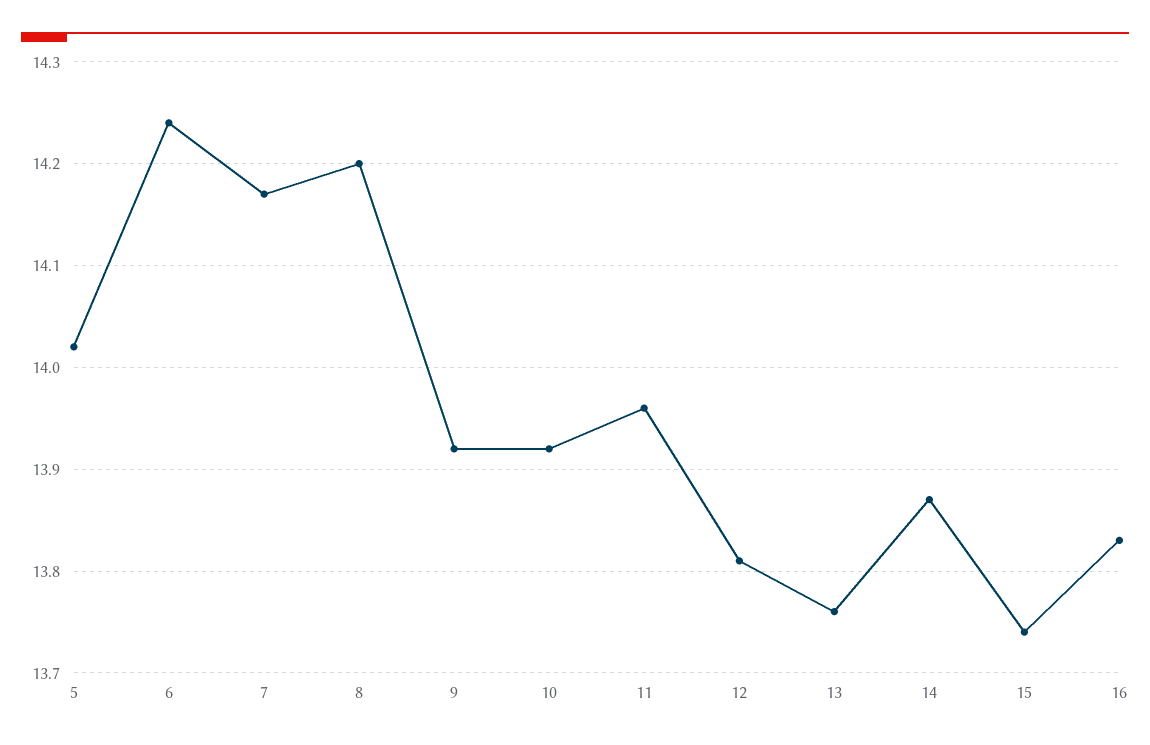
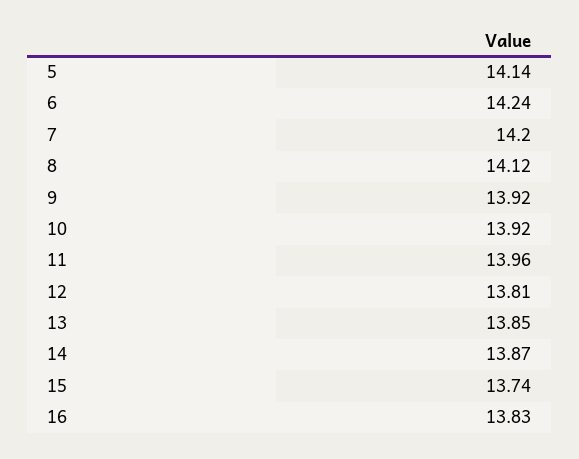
  {
-   "5": 14.02,
+   "5": 14.14,
    "6": 14.24,
-   "7": 14.17,
+   "7": 14.2,
-   "8": 14.2,
+   "8": 14.12,
    "9": 13.92,
    "10": 13.92,
    "11": 13.96,
    "12": 13.81,
-   "13": 13.76,
+   "13": 13.85,
    "14": 13.87,
    "15": 13.74,
    "16": 13.83
  }

